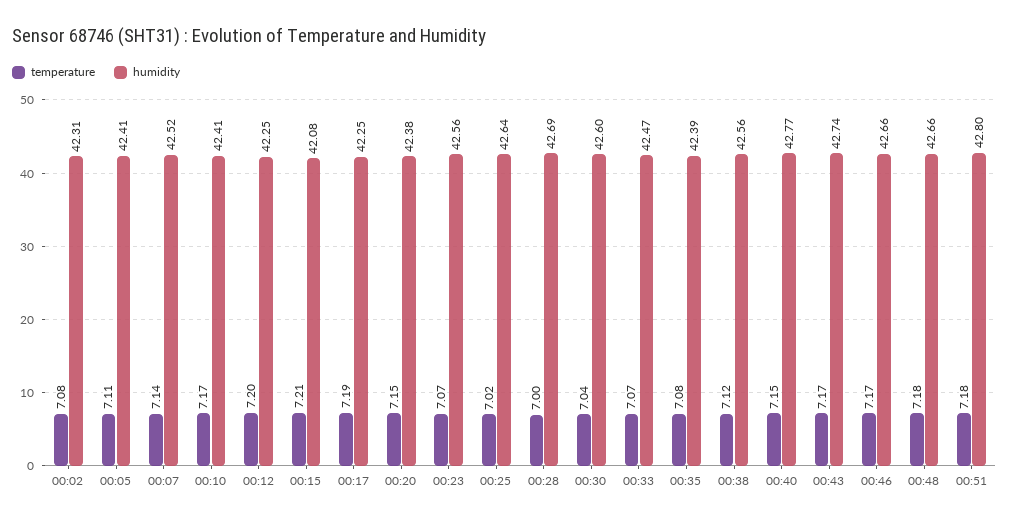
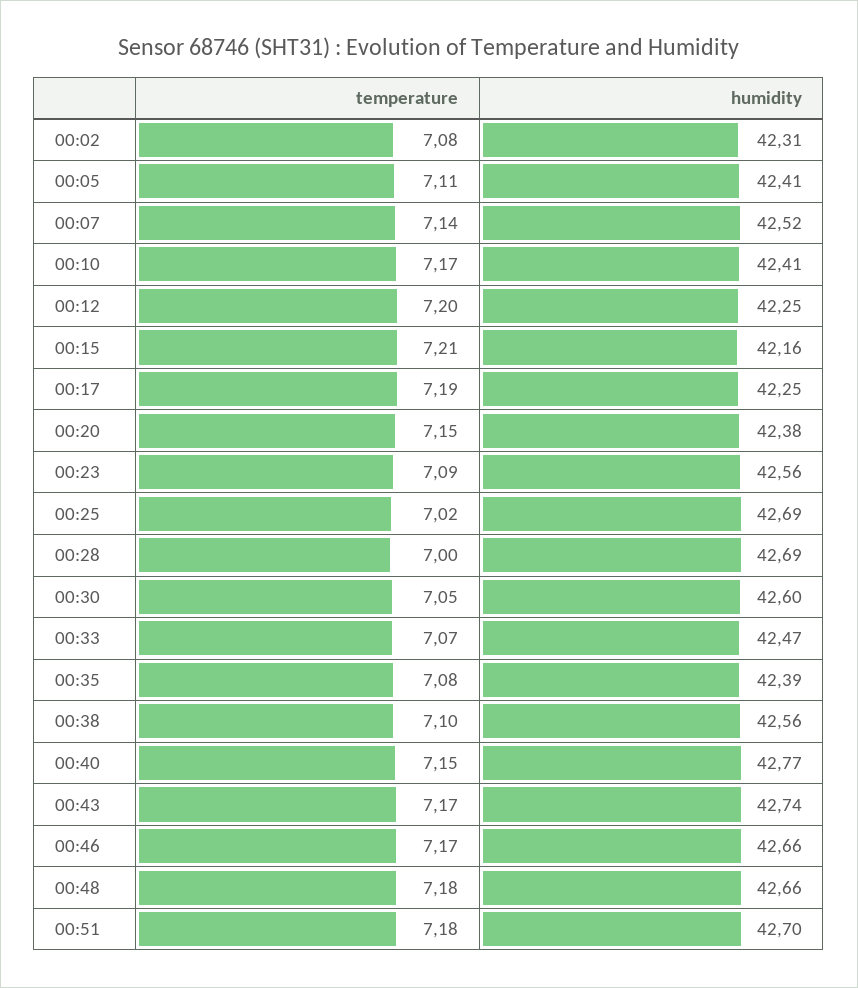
  {
    "temperature": {
      "00:02": 7.08,
      "00:05": 7.11,
      "00:07": 7.14,
      "00:10": 7.17,
      "00:12": 7.2,
      "00:15": 7.21,
      "00:17": 7.19,
      "00:20": 7.15,
-     "00:23": 7.07,
+     "00:23": 7.09,
      "00:25": 7.02,
      "00:28": 7,
-     "00:30": 7.04,
+     "00:30": 7.05,
      "00:33": 7.07,
      "00:35": 7.08,
-     "00:38": 7.12,
+     "00:38": 7.1,
      "00:40": 7.15,
      "00:43": 7.17,
      "00:46": 7.17,
      "00:48": 7.18,
      "00:51": 7.18
    },
    "humidity": {
      "00:02": 42.31,
      "00:05": 42.41,
      "00:07": 42.52,
      "00:10": 42.41,
      "00:12": 42.25,
-     "00:15": 42.08,
+     "00:15": 42.16,
      "00:17": 42.25,
      "00:20": 42.38,
      "00:23": 42.56,
-     "00:25": 42.64,
+     "00:25": 42.69,
      "00:28": 42.69,
      "00:30": 42.6,
      "00:33": 42.47,
      "00:35": 42.39,
      "00:38": 42.56,
      "00:40": 42.77,
      "00:43": 42.74,
      "00:46": 42.66,
      "00:48": 42.66,
-     "00:51": 42.8
+     "00:51": 42.7
    }
  }

